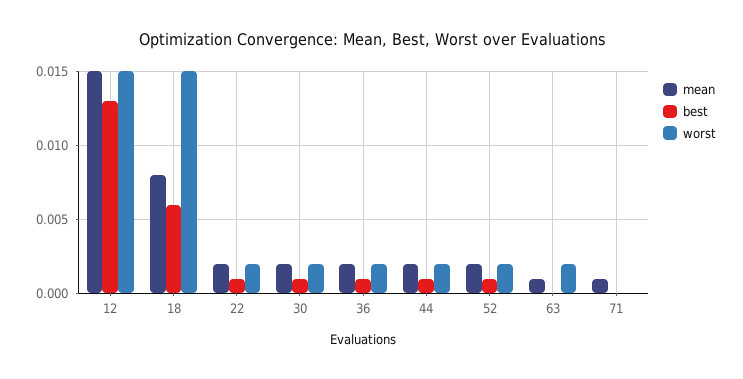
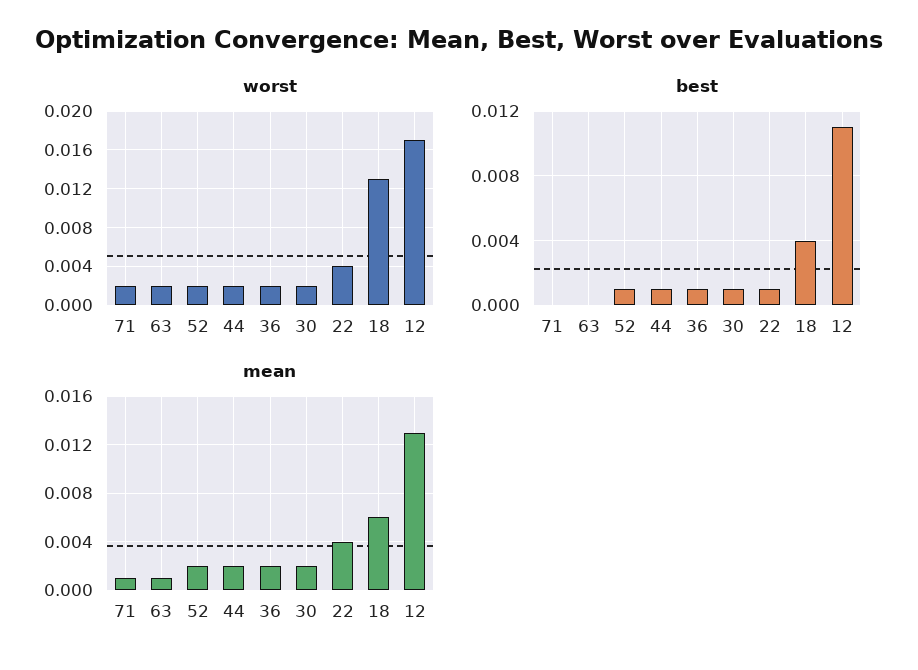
  {
    "mean": {
-     "12": 0.015,
+     "12": 0.013,
-     "18": 0.008,
+     "18": 0.006,
-     "22": 0.002,
+     "22": 0.004,
      "30": 0.002,
      "36": 0.002,
      "44": 0.002,
      "52": 0.002,
      "63": 0.001,
      "71": 0.001
    },
    "best": {
-     "12": 0.013,
+     "12": 0.011,
-     "18": 0.006,
+     "18": 0.004,
      "22": 0.001,
      "30": 0.001,
      "36": 0.001,
      "44": 0.001,
      "52": 0.001,
      "63": 0,
      "71": 0
    },
    "worst": {
-     "12": 0.015,
+     "12": 0.017,
-     "18": 0.015,
+     "18": 0.013,
-     "22": 0.002,
+     "22": 0.004,
      "30": 0.002,
      "36": 0.002,
      "44": 0.002,
      "52": 0.002,
      "63": 0.002,
-     "71": 0
+     "71": 0.002
    }
  }

